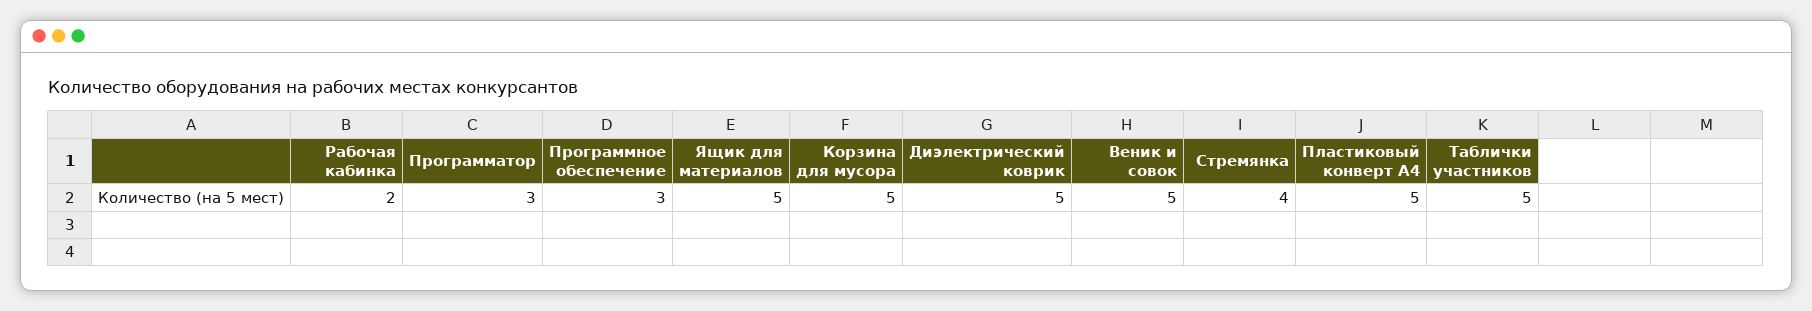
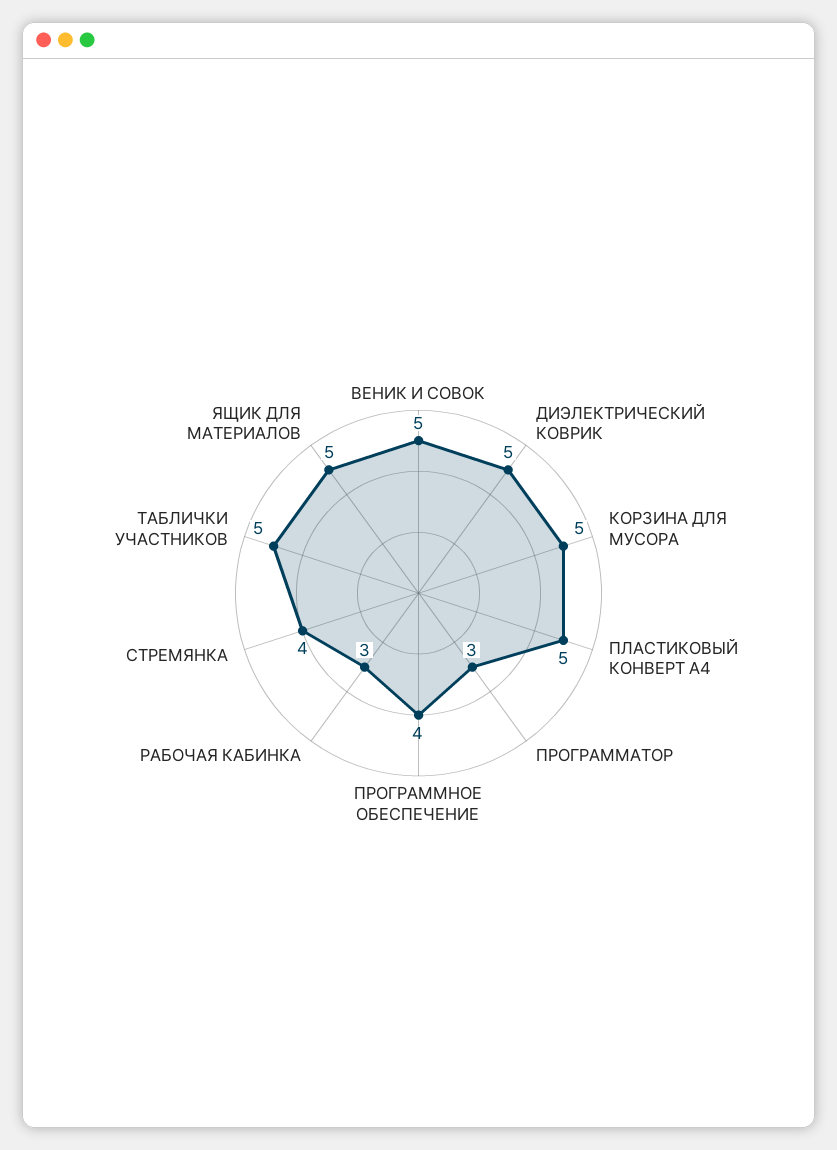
  {
-   "Рабочая кабинка": 2,
+   "Рабочая кабинка": 3,
    "Программатор": 3,
-   "Программное обеспечение": 3,
+   "Программное обеспечение": 4,
    "Ящик для материалов": 5,
    "Корзина для мусора": 5,
    "Диэлектрический коврик": 5,
    "Веник и совок": 5,
    "Стремянка": 4,
    "Пластиковый конверт А4": 5,
    "Таблички участников": 5
  }

